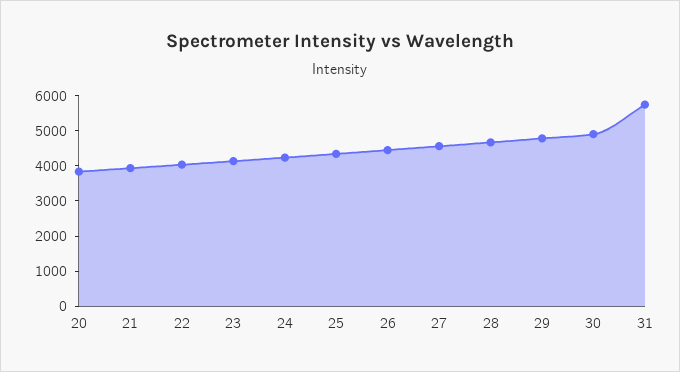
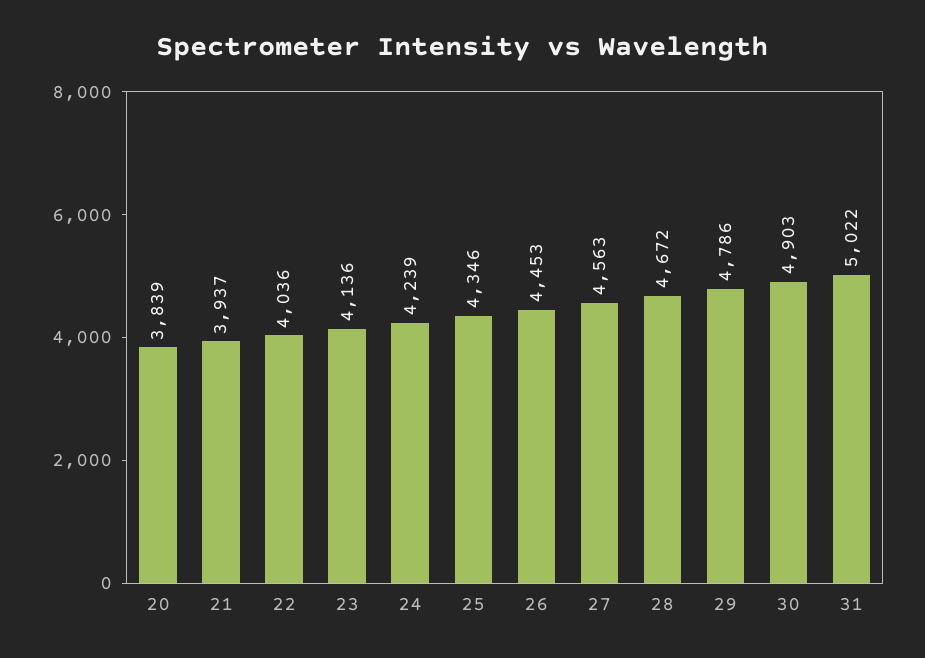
  {
    "20": 3839,
    "21": 3937,
    "22": 4036,
    "23": 4136,
    "24": 4239,
    "25": 4346,
    "26": 4453,
    "27": 4563,
    "28": 4672,
    "29": 4786,
    "30": 4903,
-   "31": 5750
+   "31": 5022
  }

